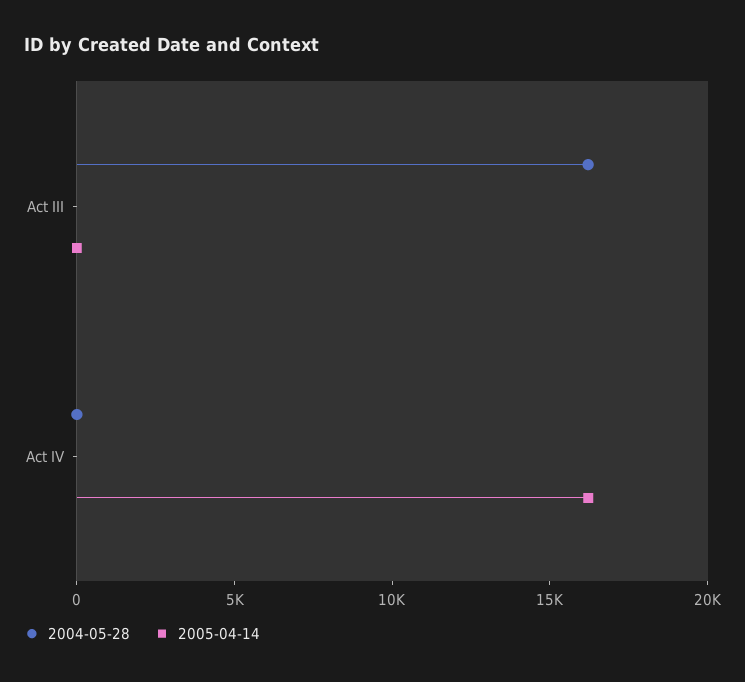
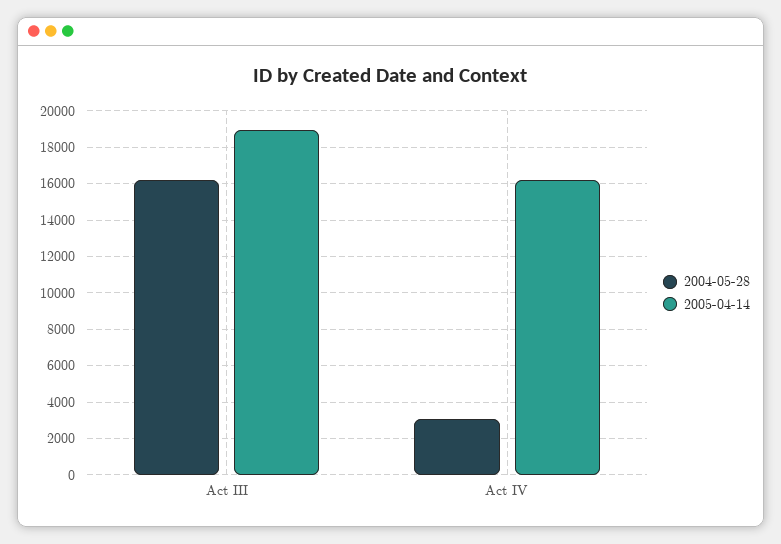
  {
    "2004-05-28": {
      "Act III": 16000,
-     "Act IV": 0
+     "Act IV": 3000
    },
    "2005-04-14": {
-     "Act III": 0,
+     "Act III": 19000,
      "Act IV": 16000
    }
  }

